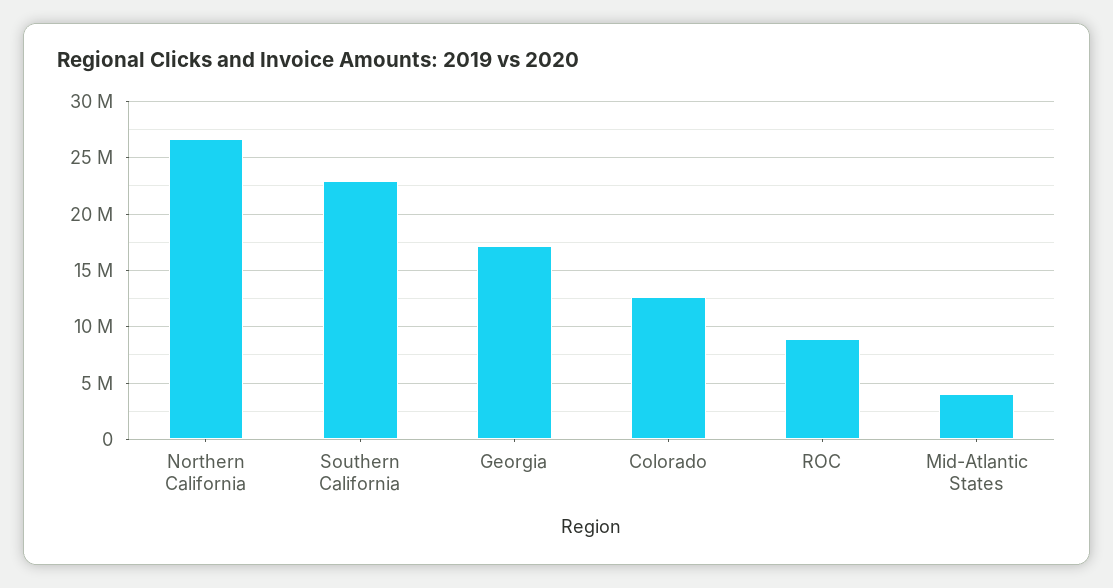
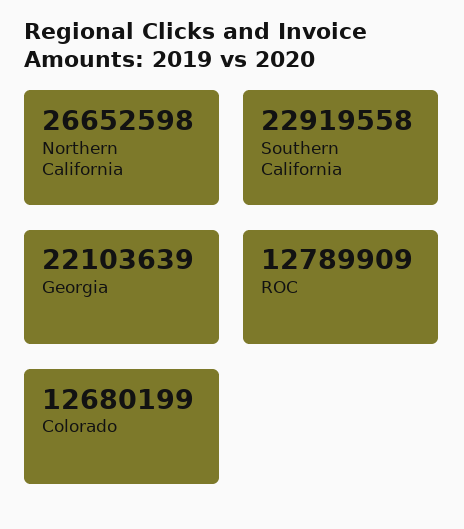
  {
    "Northern California": 26652598,
    "Southern California": 22919558,
-   "Georgia": 17000000,
+   "Georgia": 22103639,
    "Colorado": 12680199,
-   "ROC": 9000000,
+   "ROC": 12789909
-   "Mid-Atlantic States": 4000000
  }

